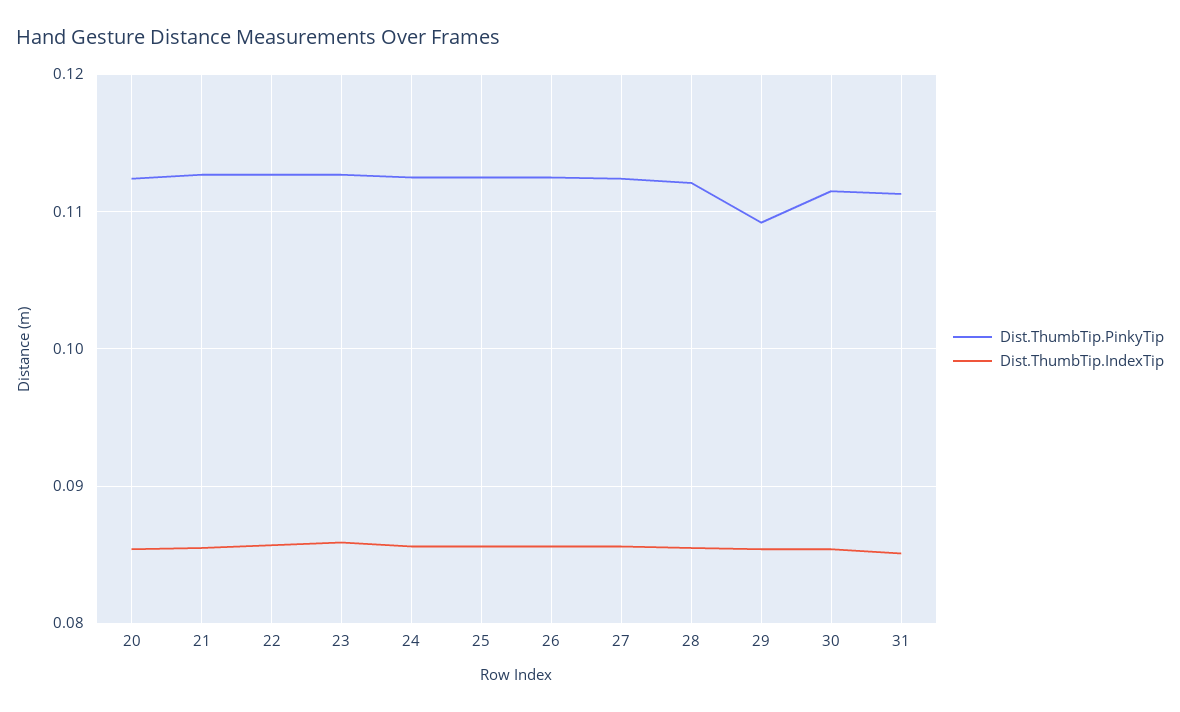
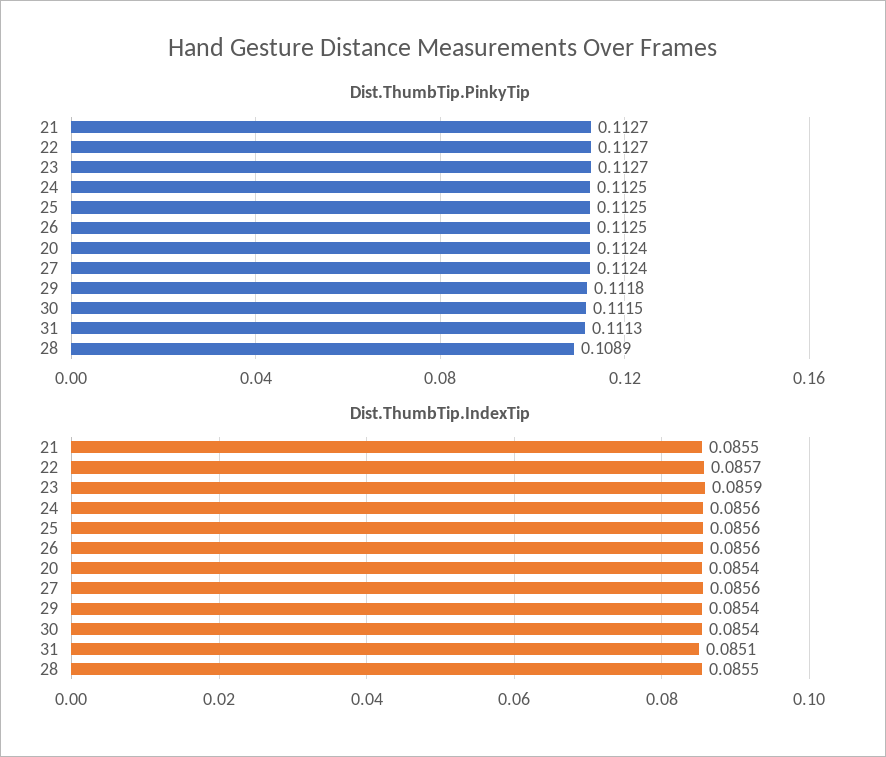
  {
    "Dist.ThumbTip.PinkyTip": {
      "20": 0.1124,
      "21": 0.1127,
      "22": 0.1127,
      "23": 0.1127,
      "24": 0.1125,
      "25": 0.1125,
      "26": 0.1125,
      "27": 0.1124,
-     "28": 0.112,
+     "28": 0.1089,
-     "29": 0.109,
+     "29": 0.1118,
      "30": 0.1115,
      "31": 0.1113
    },
    "Dist.ThumbTip.IndexTip": {
      "20": 0.0854,
      "21": 0.0855,
      "22": 0.0857,
      "23": 0.0859,
      "24": 0.0856,
      "25": 0.0856,
      "26": 0.0856,
      "27": 0.0856,
      "28": 0.0855,
      "29": 0.0854,
      "30": 0.0854,
      "31": 0.0851
    }
  }

